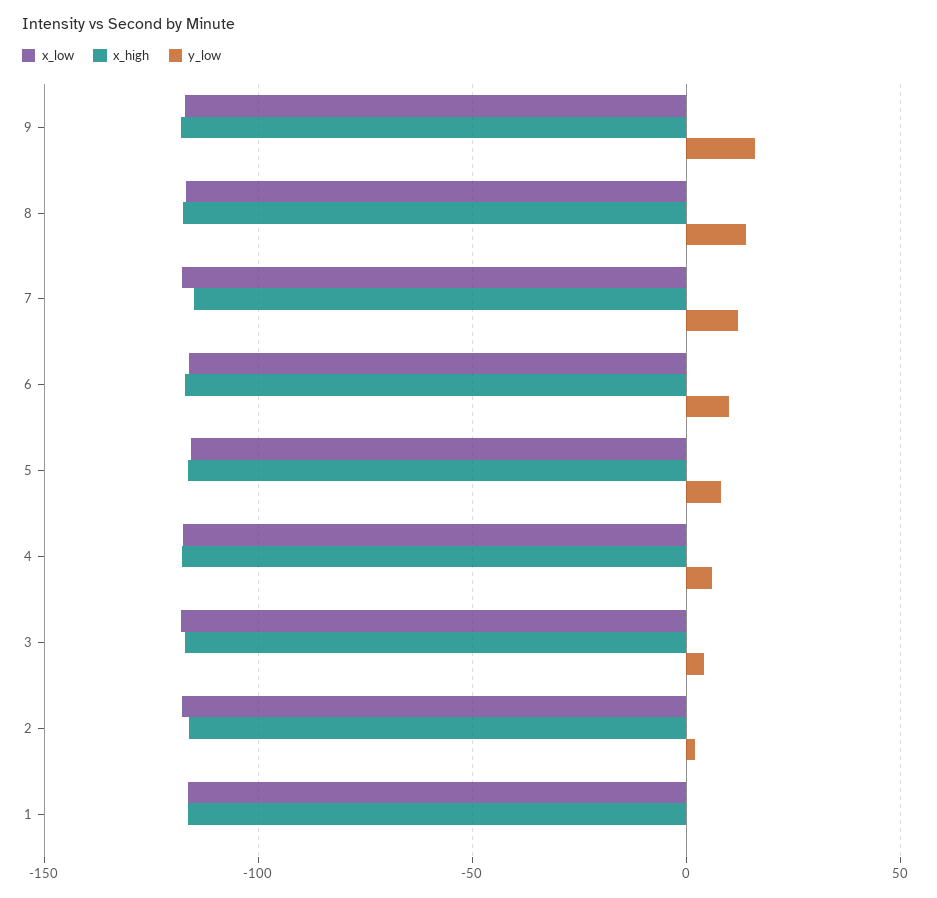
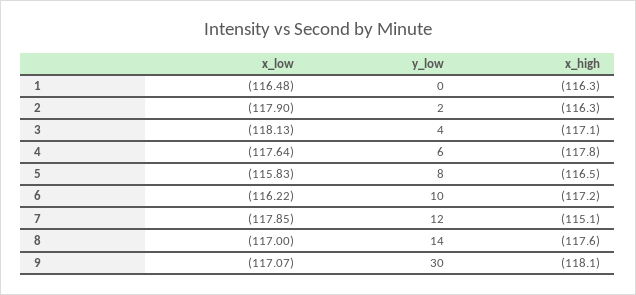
  {
    "x_low": {
      "9": -117.07,
      "8": -117,
      "7": -117.85,
      "6": -116.22,
      "5": -115.83,
      "4": -117.64,
      "3": -118.13,
      "2": -117.9,
      "1": -116.48
    },
    "x_high": {
      "9": -118.1,
      "8": -117.6,
      "7": -115.1,
      "6": -117.2,
      "5": -116.5,
      "4": -117.8,
      "3": -117.1,
      "2": -116.3,
      "1": -116.3
    },
    "y_low": {
-     "9": 15,
+     "9": 30,
      "8": 14,
      "7": 12,
      "6": 10,
      "5": 8,
      "4": 6,
      "3": 4,
      "2": 2,
      "1": 0
    }
  }

